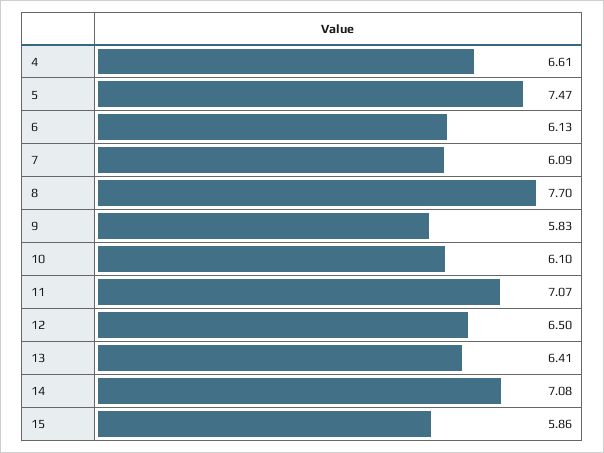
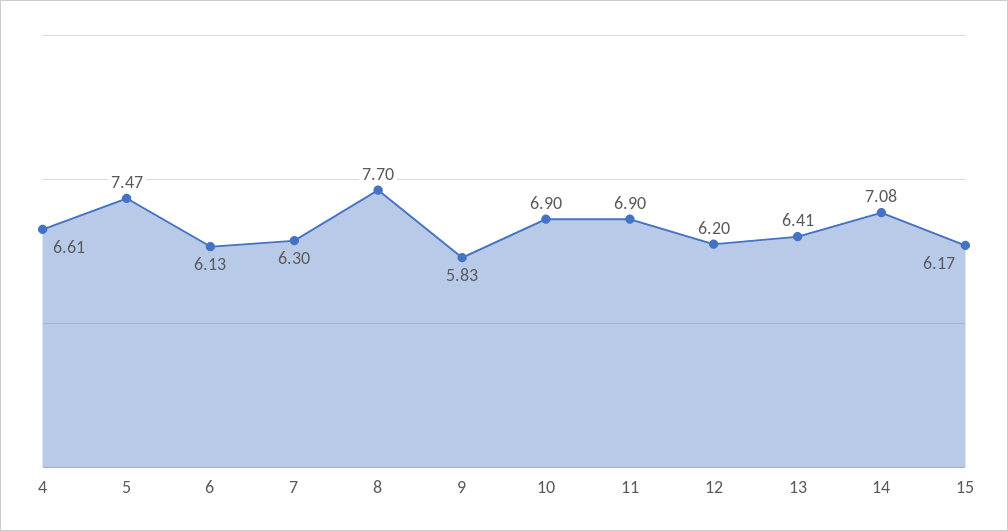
  {
    "4": 6.61,
    "5": 7.47,
    "6": 6.13,
-   "7": 6.09,
+   "7": 6.3,
    "8": 7.7,
    "9": 5.83,
-   "10": 6.1,
+   "10": 6.9,
-   "11": 7.07,
+   "11": 6.9,
-   "12": 6.5,
+   "12": 6.2,
    "13": 6.41,
    "14": 7.08,
-   "15": 5.86
+   "15": 6.17
  }

